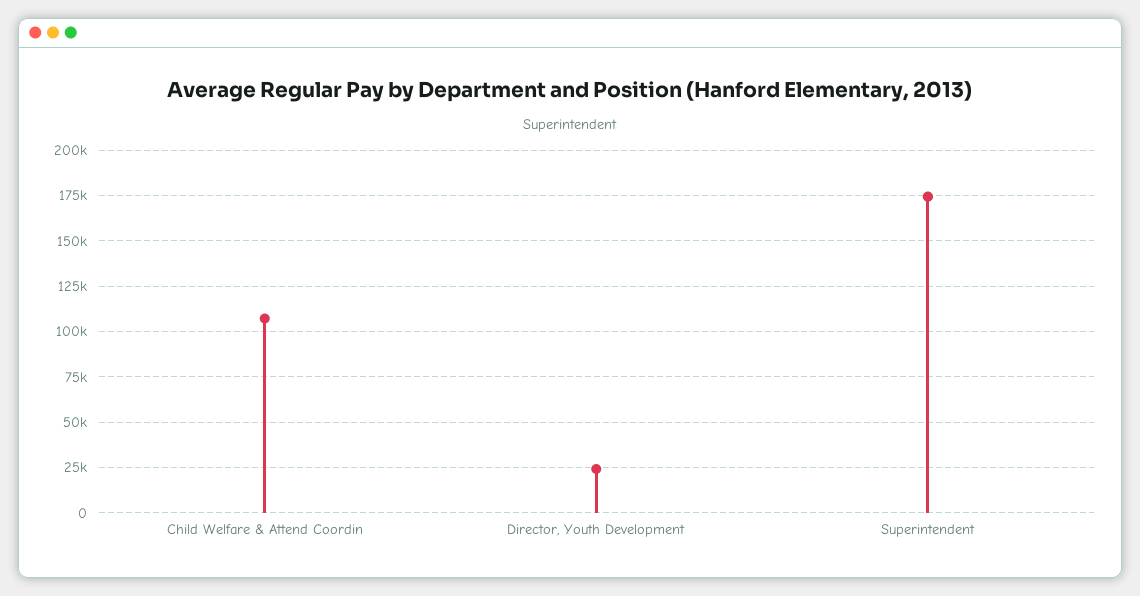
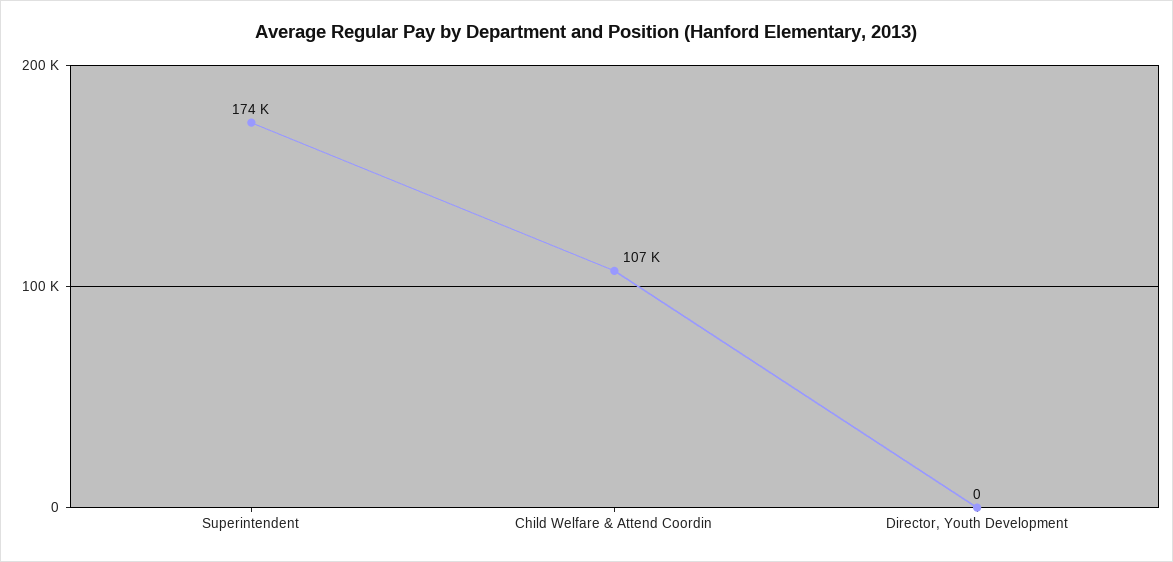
  {
    "Child Welfare & Attend Coordin": 107000,
-   "Director, Youth Development": 25000,
+   "Director, Youth Development": 0,
    "Superintendent": 174000
  }

